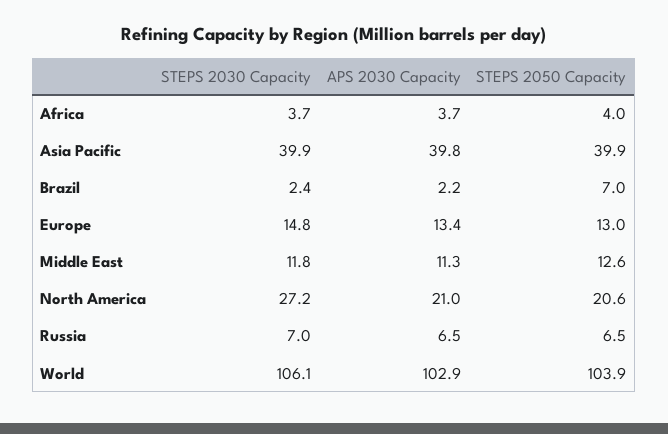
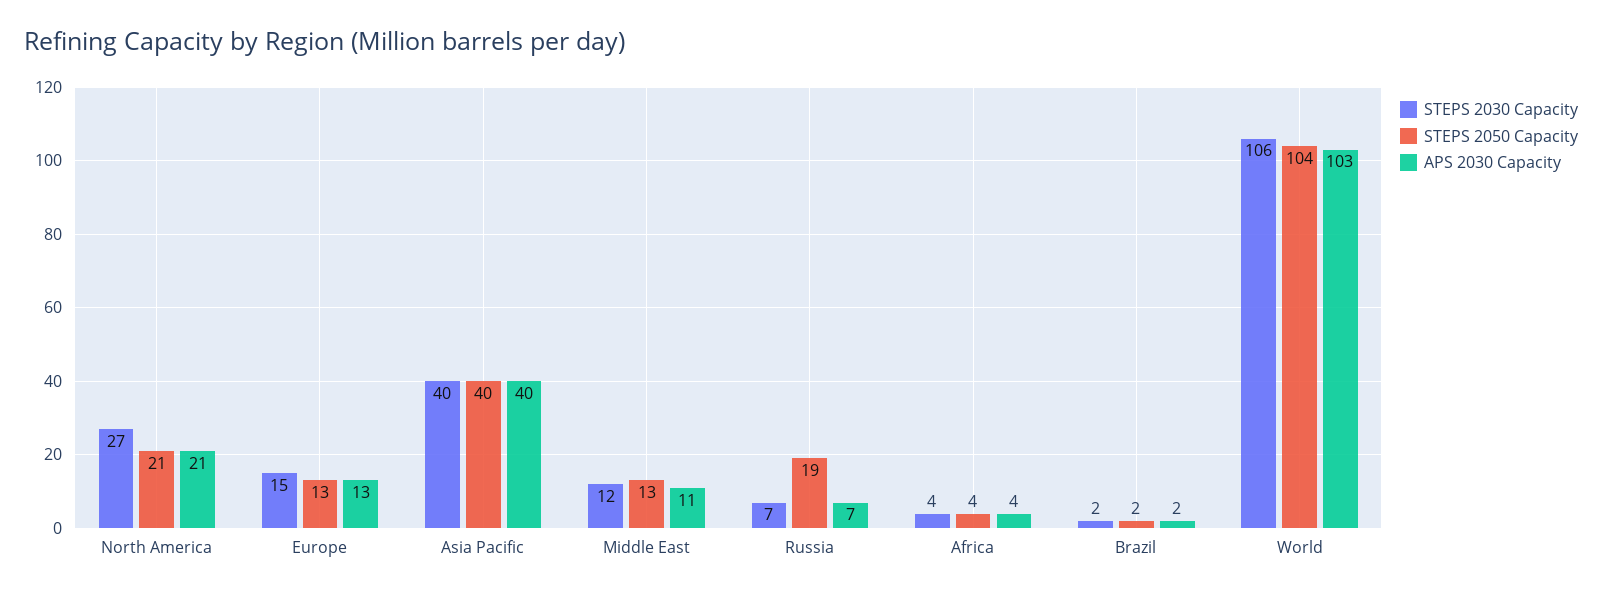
  {
    "STEPS 2030 Capacity": {
      "Africa": 3.7,
      "Asia Pacific": 39.9,
      "Brazil": 2.4,
      "Europe": 14.8,
      "Middle East": 11.8,
      "North America": 27.2,
      "Russia": 7,
      "World": 106.1
    },
    "APS 2030 Capacity": {
      "Africa": 3.7,
      "Asia Pacific": 39.8,
      "Brazil": 2.2,
      "Europe": 13.4,
      "Middle East": 11.3,
      "North America": 21,
      "Russia": 6.5,
      "World": 102.9
    },
    "STEPS 2050 Capacity": {
      "Africa": 4,
      "Asia Pacific": 39.9,
-     "Brazil": 7,
+     "Brazil": 2,
      "Europe": 13,
      "Middle East": 12.6,
      "North America": 20.6,
-     "Russia": 6.5,
+     "Russia": 19,
      "World": 103.9
    }
  }

